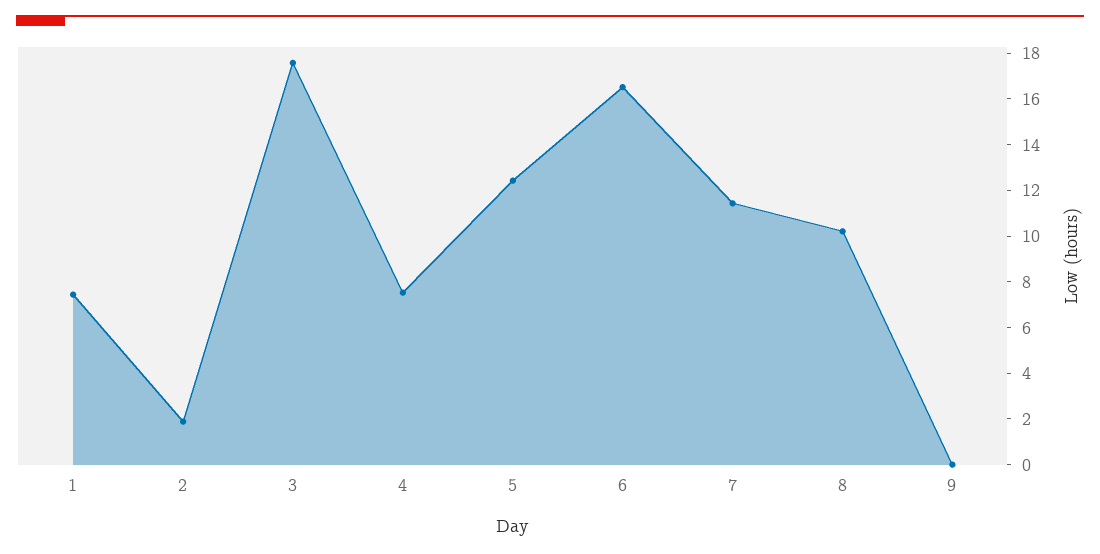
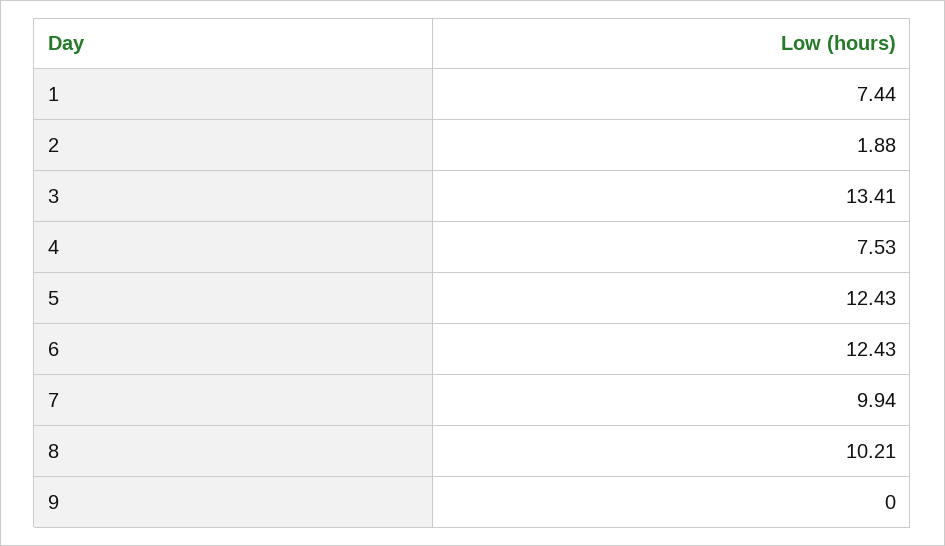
  {
    "1": 7.44,
    "2": 1.88,
-   "3": 17.5,
+   "3": 13.41,
    "4": 7.53,
    "5": 12.43,
-   "6": 16.5,
+   "6": 12.43,
-   "7": 11.5,
+   "7": 9.94,
    "8": 10.21,
    "9": 0
  }

